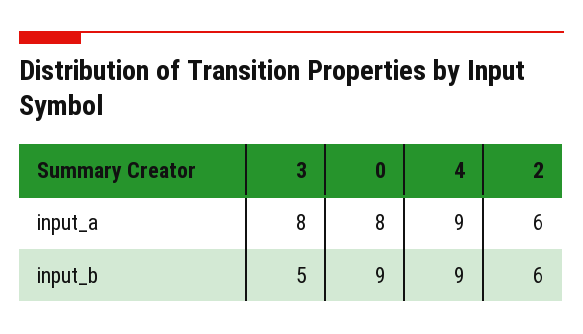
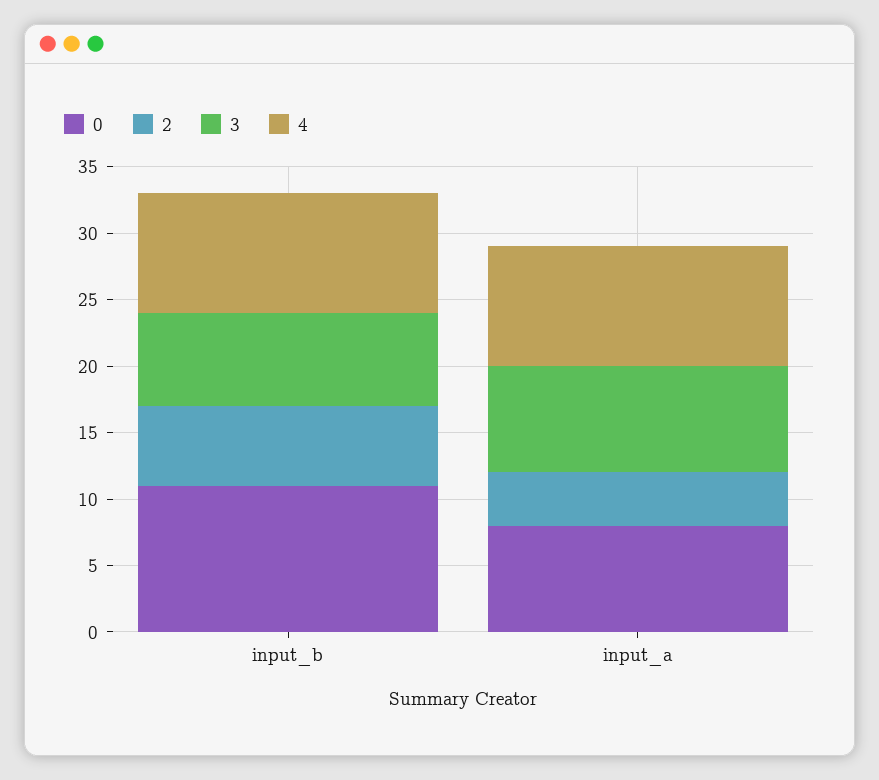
  {
    "3": {
      "input_a": 8,
-     "input_b": 5
+     "input_b": 7
    },
    "0": {
      "input_a": 8,
-     "input_b": 9
+     "input_b": 11
    },
    "4": {
      "input_a": 9,
      "input_b": 9
    },
    "2": {
-     "input_a": 6,
+     "input_a": 4,
      "input_b": 6
    }
  }

